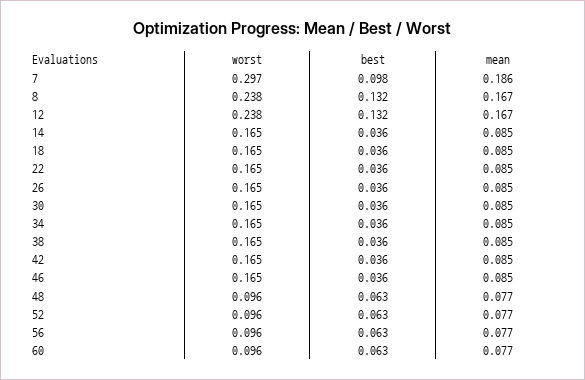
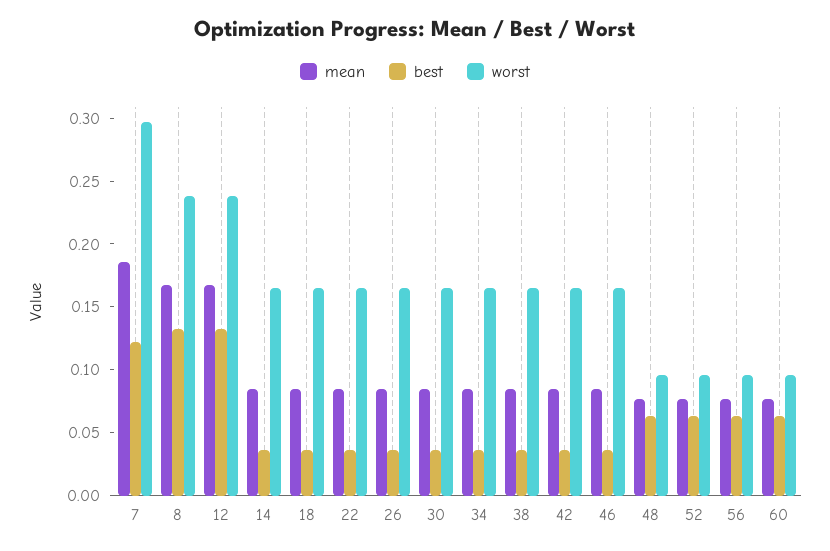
  {
    "worst": {
      "7": 0.297,
      "8": 0.238,
      "12": 0.238,
      "14": 0.165,
      "18": 0.165,
      "22": 0.165,
      "26": 0.165,
      "30": 0.165,
      "34": 0.165,
      "38": 0.165,
      "42": 0.165,
      "46": 0.165,
      "48": 0.096,
      "52": 0.096,
      "56": 0.096,
      "60": 0.096
    },
    "best": {
-     "7": 0.098,
+     "7": 0.12,
      "8": 0.132,
      "12": 0.132,
      "14": 0.036,
      "18": 0.036,
      "22": 0.036,
      "26": 0.036,
      "30": 0.036,
      "34": 0.036,
      "38": 0.036,
      "42": 0.036,
      "46": 0.036,
      "48": 0.063,
      "52": 0.063,
      "56": 0.063,
      "60": 0.063
    },
    "mean": {
      "7": 0.186,
      "8": 0.167,
      "12": 0.167,
      "14": 0.085,
      "18": 0.085,
      "22": 0.085,
      "26": 0.085,
      "30": 0.085,
      "34": 0.085,
      "38": 0.085,
      "42": 0.085,
      "46": 0.085,
      "48": 0.077,
      "52": 0.077,
      "56": 0.077,
      "60": 0.077
    }
  }

